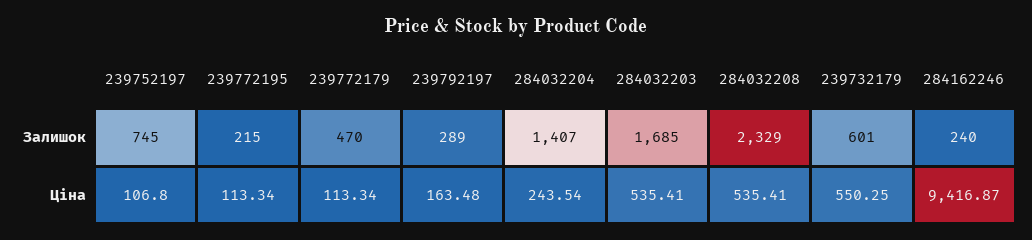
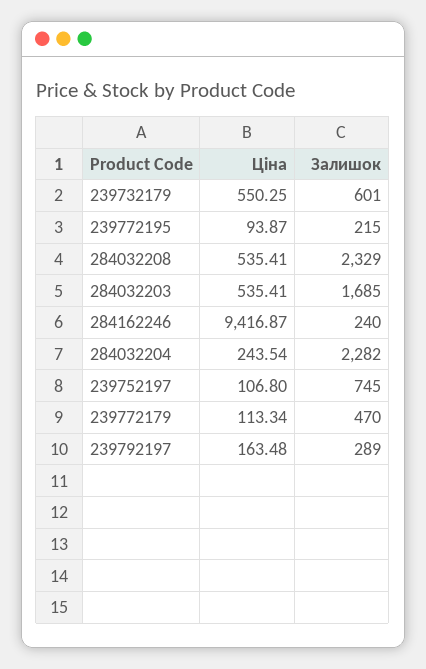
  {
    "239752197": {
      "Залишок": 745,
      "Ціна": 106.8
    },
    "239772195": {
      "Залишок": 215,
-     "Ціна": 113.34
+     "Ціна": 93.87
    },
    "239772179": {
      "Залишок": 470,
      "Ціна": 113.34
    },
    "239792197": {
      "Залишок": 289,
      "Ціна": 163.48
    },
    "284032204": {
-     "Залишок": 1407,
+     "Залишок": 2282,
      "Ціна": 243.54
    },
    "284032203": {
      "Залишок": 1685,
      "Ціна": 535.41
    },
    "284032208": {
      "Залишок": 2329,
      "Ціна": 535.41
    },
    "239732179": {
      "Залишок": 601,
      "Ціна": 550.25
    },
    "284162246": {
      "Залишок": 240,
      "Ціна": 9416.87
    }
  }

